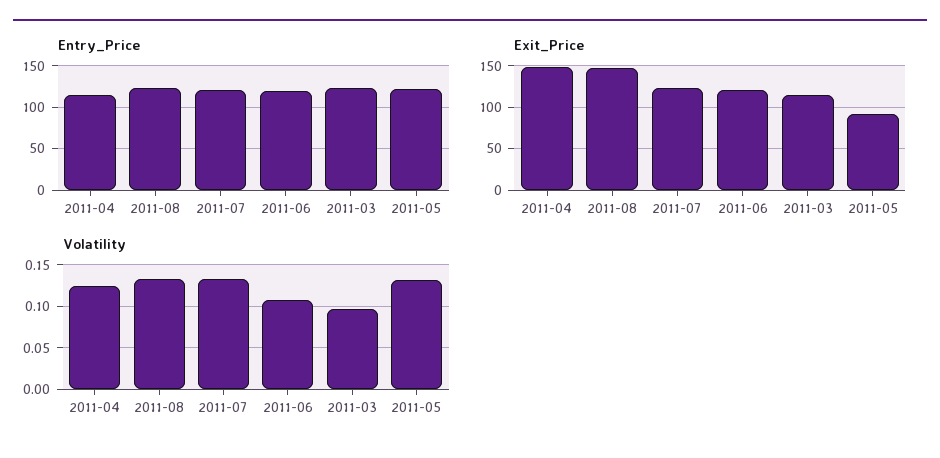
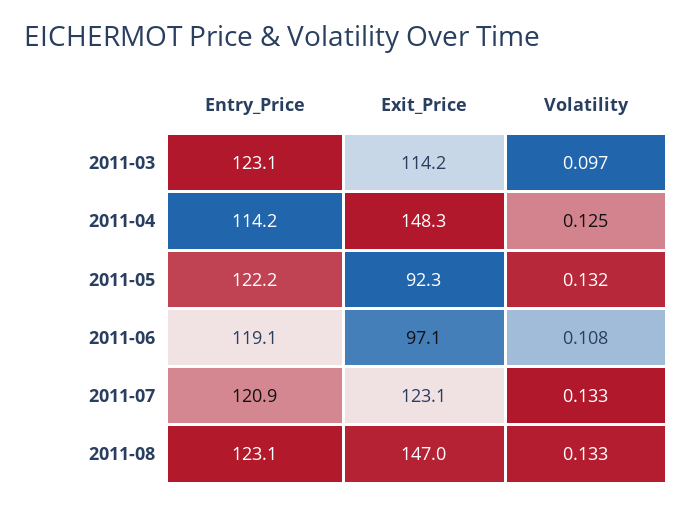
  {
    "Entry_Price": {
      "2011-04": 114.2,
      "2011-08": 123.1,
      "2011-07": 120.9,
      "2011-06": 119.1,
      "2011-03": 123.1,
      "2011-05": 122.2
    },
    "Exit_Price": {
      "2011-04": 148.3,
      "2011-08": 147,
      "2011-07": 123.1,
-     "2011-06": 120,
+     "2011-06": 97.1,
      "2011-03": 114.2,
      "2011-05": 92.3
    },
    "Volatility": {
      "2011-04": 0.125,
      "2011-08": 0.133,
      "2011-07": 0.133,
      "2011-06": 0.108,
      "2011-03": 0.097,
      "2011-05": 0.132
    }
  }

